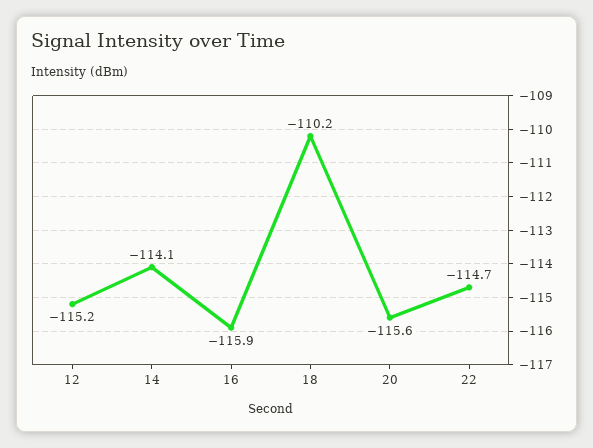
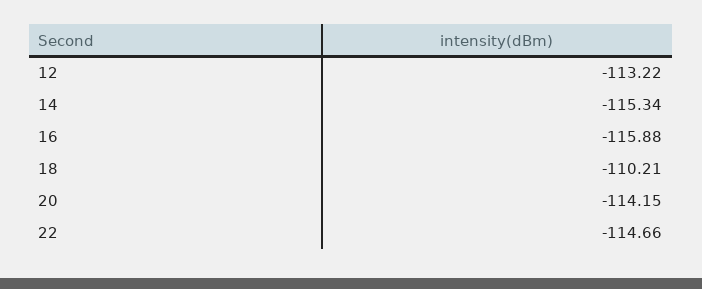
  {
-   "12": -115.2,
+   "12": -113.22,
-   "14": -114.1,
+   "14": -115.34,
    "16": -115.88,
    "18": -110.21,
-   "20": -115.6,
+   "20": -114.15,
    "22": -114.66
  }

